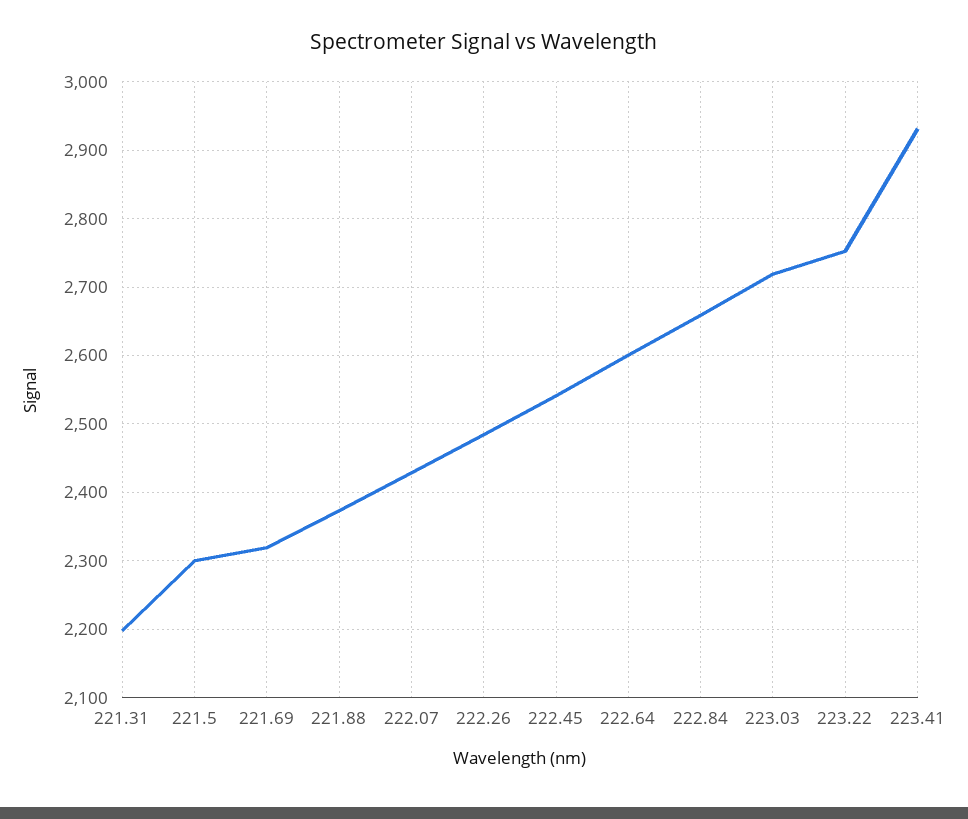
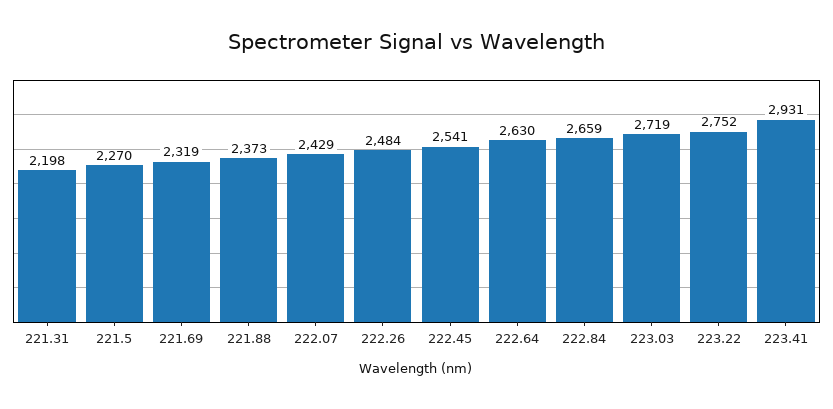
  {
    "221.31": 2198,
-   "221.5": 2300,
+   "221.5": 2270,
    "221.69": 2319,
    "221.88": 2373,
    "222.07": 2429,
    "222.26": 2484,
    "222.45": 2541,
-   "222.64": 2600,
+   "222.64": 2630,
    "222.84": 2659,
    "223.03": 2719,
    "223.22": 2752,
    "223.41": 2931
  }

